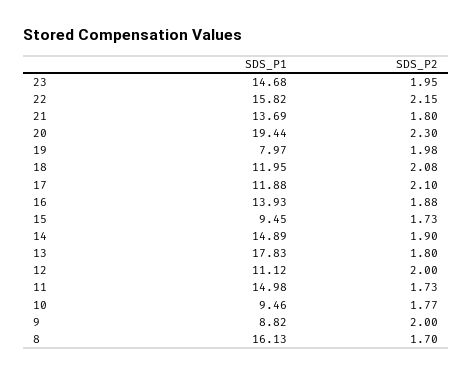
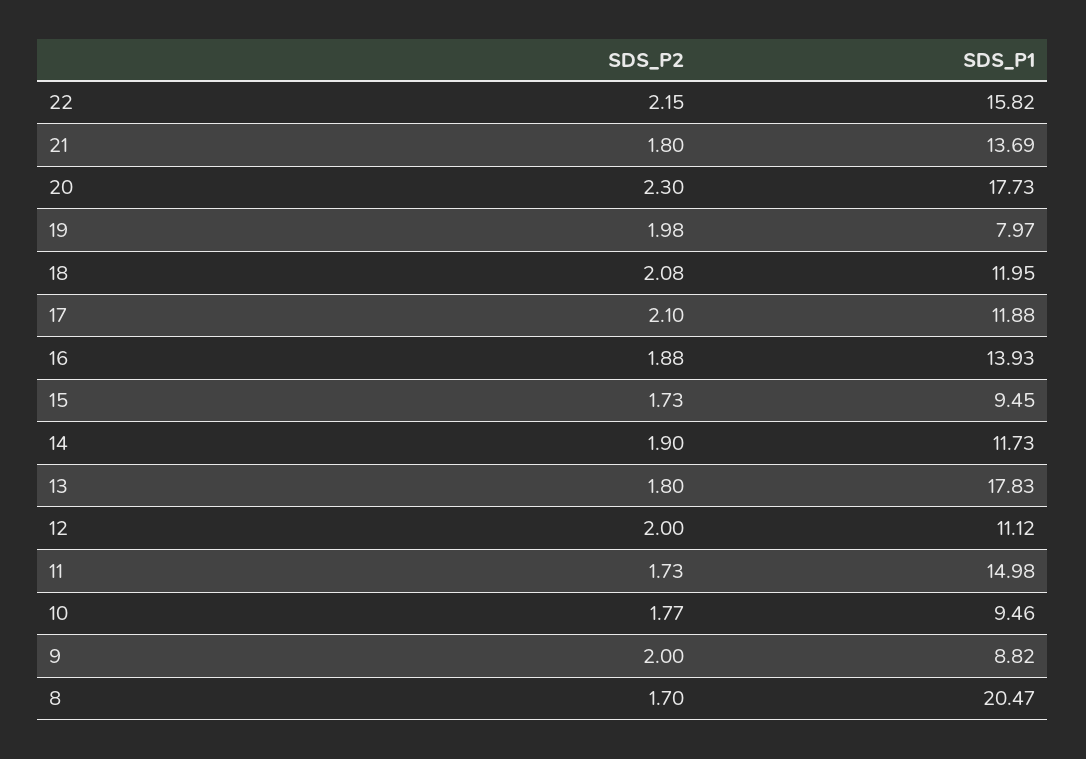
  {
    "SDS_P1": {
-     "23": 14.68,
      "22": 15.82,
      "21": 13.69,
-     "20": 19.44,
+     "20": 17.73,
      "19": 7.97,
      "18": 11.95,
      "17": 11.88,
      "16": 13.93,
      "15": 9.45,
-     "14": 14.89,
+     "14": 11.73,
      "13": 17.83,
      "12": 11.12,
      "11": 14.98,
      "10": 9.46,
      "9": 8.82,
-     "8": 16.13
+     "8": 20.47
    },
    "SDS_P2": {
-     "23": 1.95,
      "22": 2.15,
      "21": 1.8,
      "20": 2.3,
      "19": 1.98,
      "18": 2.08,
      "17": 2.1,
      "16": 1.88,
      "15": 1.73,
      "14": 1.9,
      "13": 1.8,
      "12": 2,
      "11": 1.73,
      "10": 1.77,
      "9": 2,
      "8": 1.7
    }
  }

